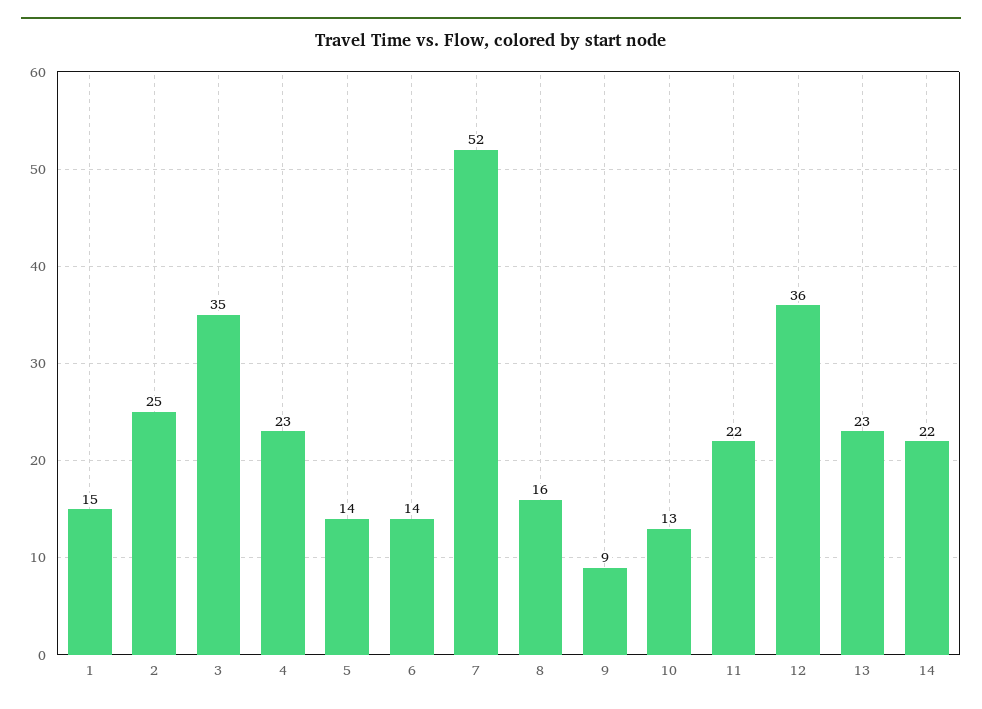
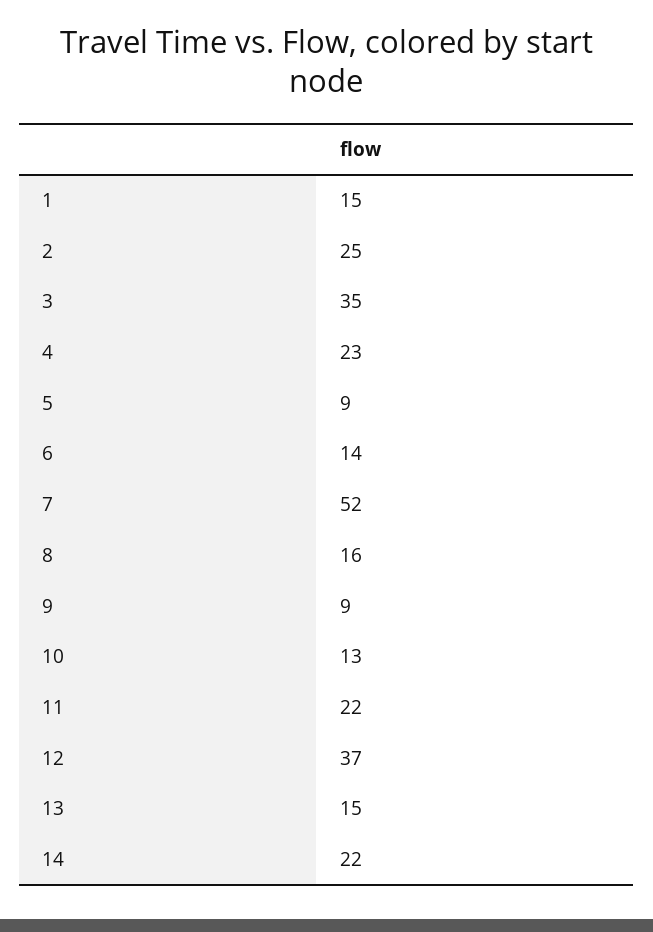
  {
    "1": 15,
    "2": 25,
    "3": 35,
    "4": 23,
-   "5": 14,
+   "5": 9,
    "6": 14,
    "7": 52,
    "8": 16,
    "9": 9,
    "10": 13,
    "11": 22,
-   "12": 36,
+   "12": 37,
-   "13": 23,
+   "13": 15,
    "14": 22
  }

